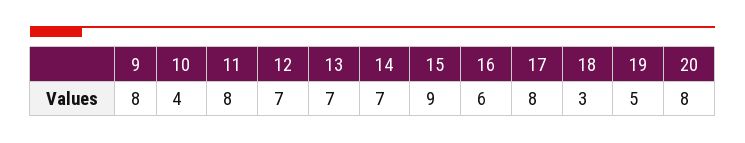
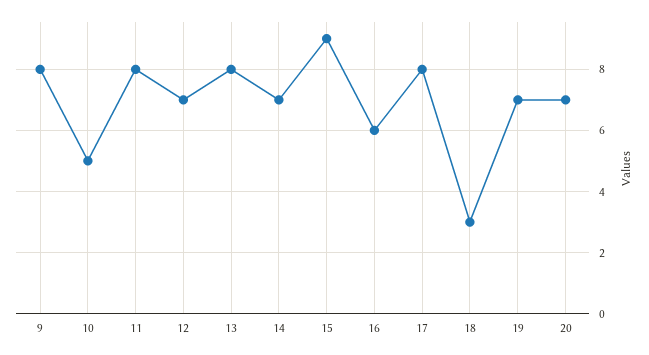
  {
    "9": 8,
-   "10": 4,
+   "10": 5,
    "11": 8,
    "12": 7,
-   "13": 7,
+   "13": 8,
    "14": 7,
    "15": 9,
    "16": 6,
    "17": 8,
    "18": 3,
-   "19": 5,
+   "19": 7,
-   "20": 8
+   "20": 7
  }

